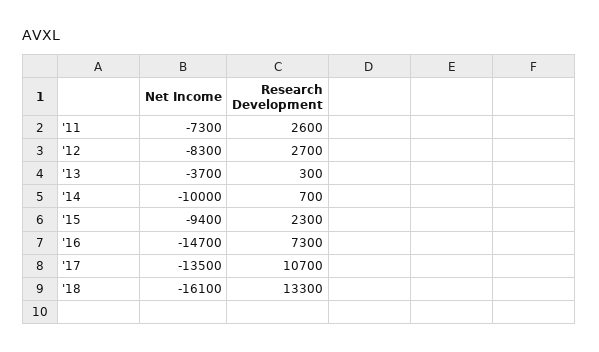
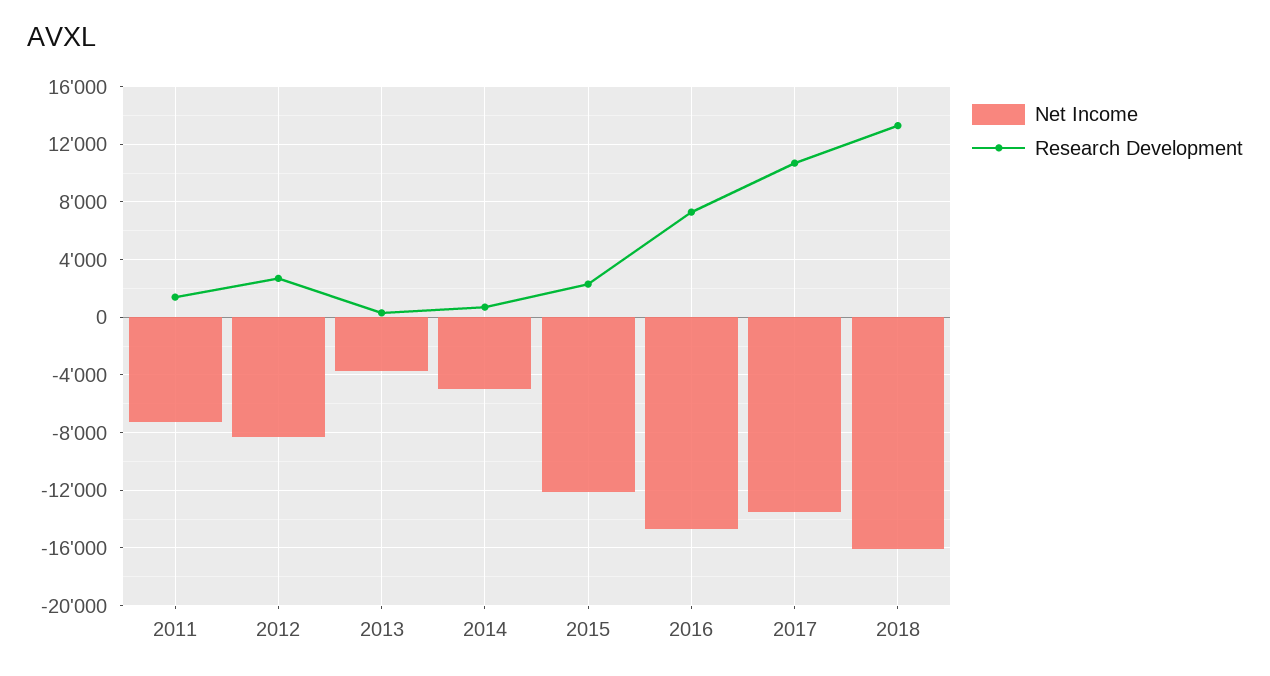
  {
    "Net Income": {
      "'11": -7300,
      "'12": -8300,
      "'13": -3700,
-     "'14": -10000,
+     "'14": -5000,
-     "'15": -9400,
+     "'15": -12000,
      "'16": -14700,
      "'17": -13500,
      "'18": -16100
    },
    "Research Development": {
-     "'11": 2600,
+     "'11": 1500,
      "'12": 2700,
      "'13": 300,
      "'14": 700,
      "'15": 2300,
      "'16": 7300,
      "'17": 10700,
      "'18": 13300
    }
  }

